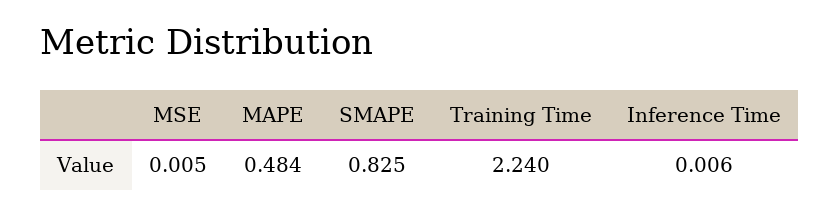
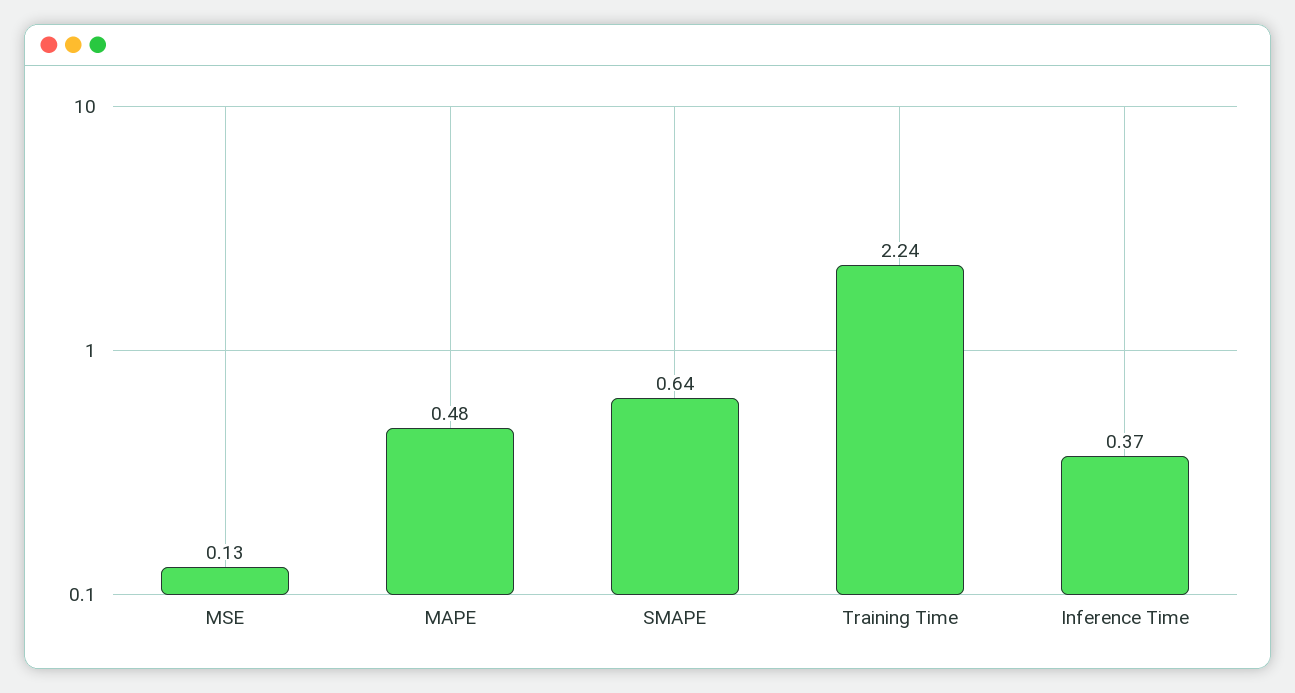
  {
-   "MSE": 0.005,
+   "MSE": 0.13,
    "MAPE": 0.484,
-   "SMAPE": 0.825,
+   "SMAPE": 0.64,
    "Training Time": 2.24,
-   "Inference Time": 0.006
+   "Inference Time": 0.37
  }

